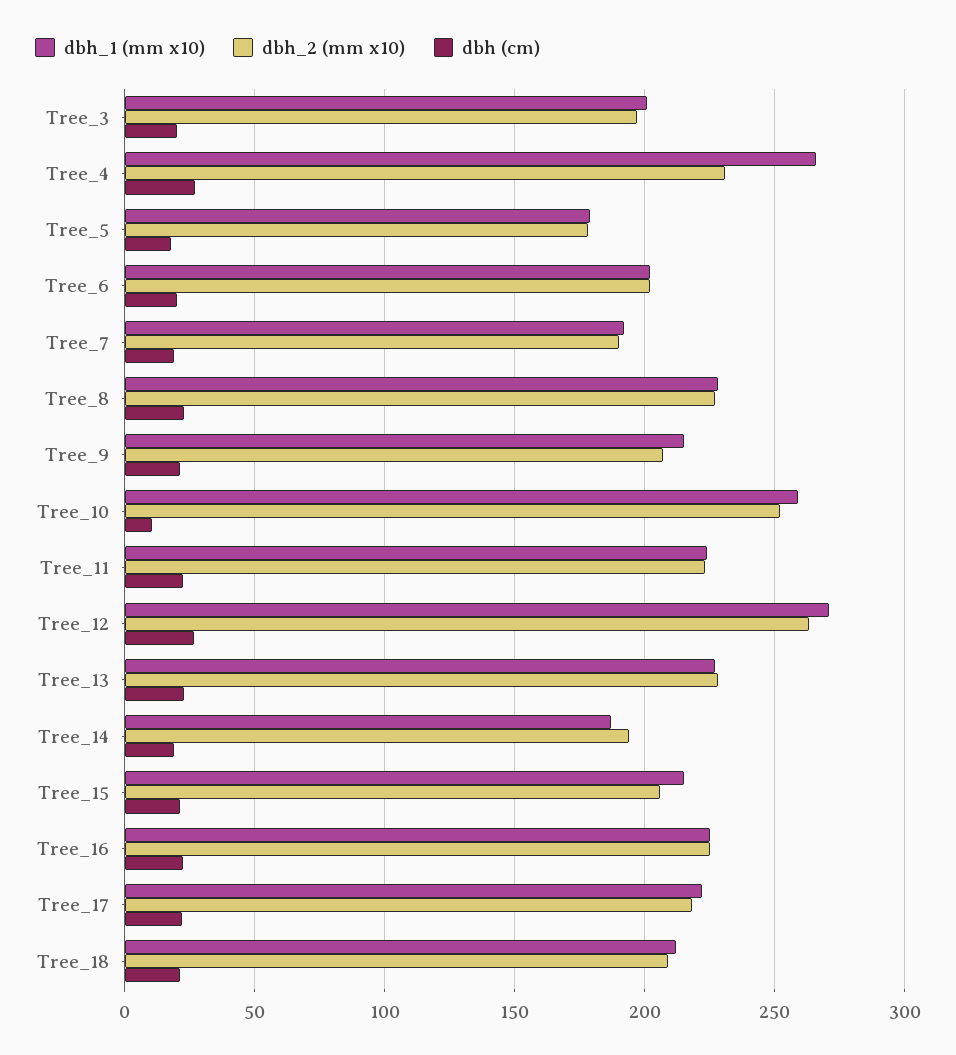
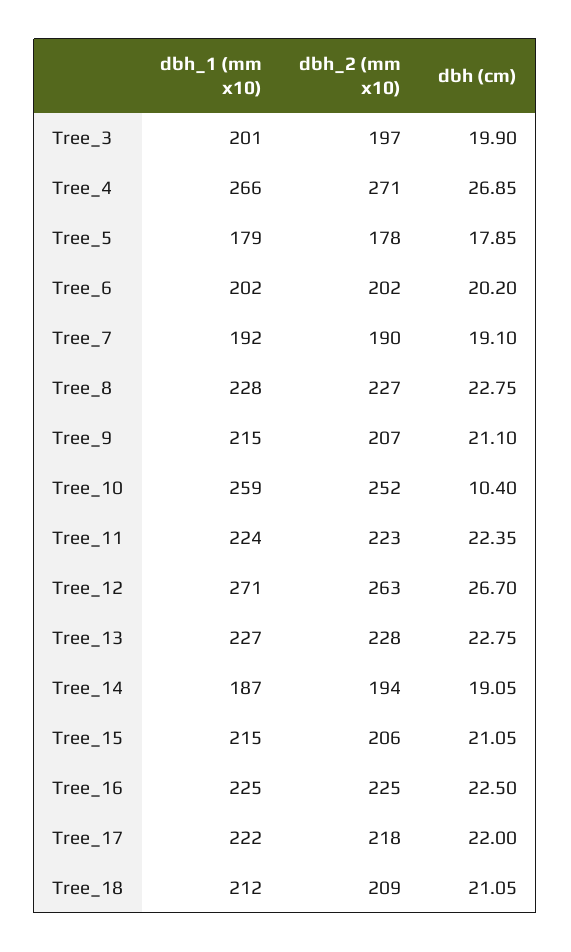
  {
    "dbh_1 (mm x10)": {
      "Tree_3": 201,
      "Tree_4": 266,
      "Tree_5": 179,
      "Tree_6": 202,
      "Tree_7": 192,
      "Tree_8": 228,
      "Tree_9": 215,
      "Tree_10": 259,
      "Tree_11": 224,
      "Tree_12": 271,
      "Tree_13": 227,
      "Tree_14": 187,
      "Tree_15": 215,
      "Tree_16": 225,
      "Tree_17": 222,
      "Tree_18": 212
    },
    "dbh_2 (mm x10)": {
      "Tree_3": 197,
-     "Tree_4": 230,
+     "Tree_4": 271,
      "Tree_5": 178,
      "Tree_6": 202,
      "Tree_7": 190,
      "Tree_8": 227,
      "Tree_9": 207,
      "Tree_10": 252,
      "Tree_11": 223,
      "Tree_12": 263,
      "Tree_13": 228,
      "Tree_14": 194,
      "Tree_15": 206,
      "Tree_16": 225,
      "Tree_17": 218,
      "Tree_18": 209
    },
    "dbh (cm)": {
      "Tree_3": 19.9,
      "Tree_4": 26.85,
      "Tree_5": 17.85,
      "Tree_6": 20.2,
      "Tree_7": 19.1,
      "Tree_8": 22.75,
      "Tree_9": 21.1,
      "Tree_10": 10.4,
      "Tree_11": 22.35,
      "Tree_12": 26.7,
      "Tree_13": 22.75,
      "Tree_14": 19.05,
      "Tree_15": 21.05,
      "Tree_16": 22.5,
      "Tree_17": 22,
      "Tree_18": 21.05
    }
  }

